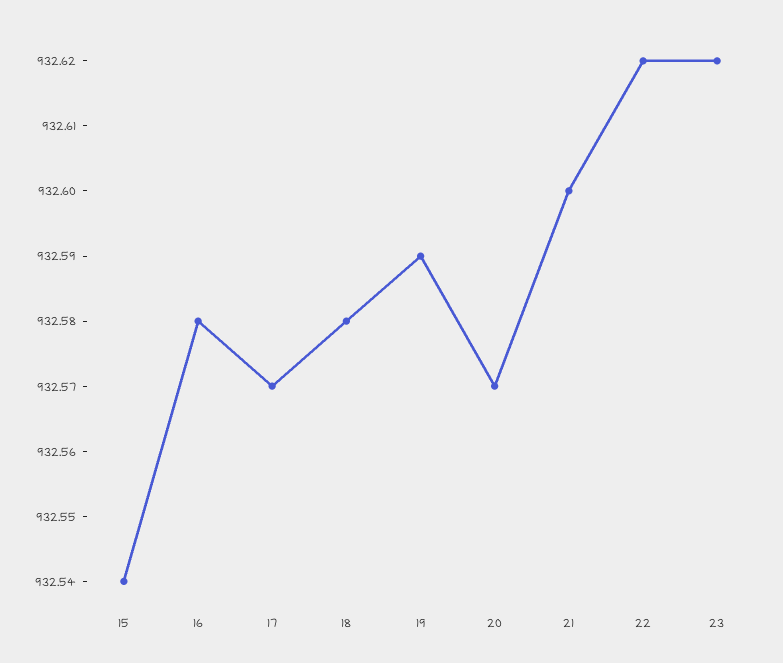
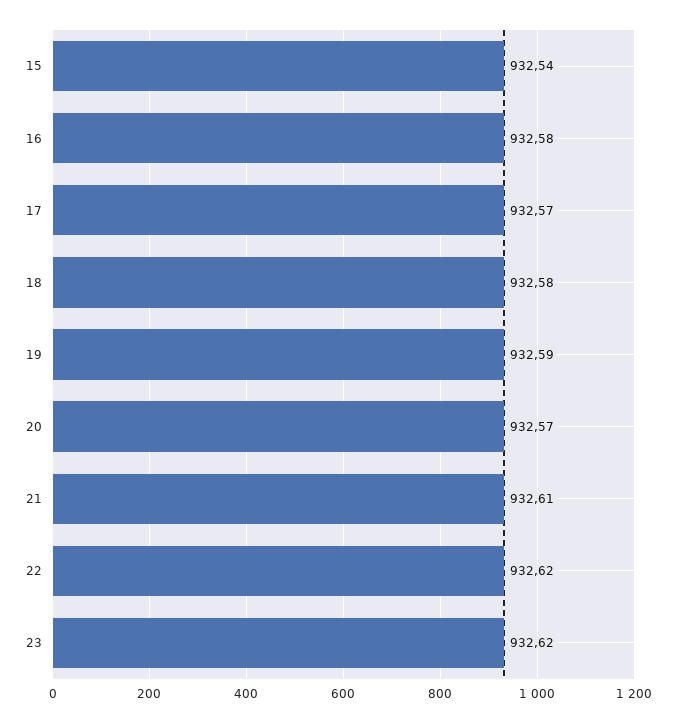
  {
    "15": 932.54,
    "16": 932.58,
    "17": 932.57,
    "18": 932.58,
    "19": 932.59,
    "20": 932.57,
-   "21": 932.6,
+   "21": 932.61,
    "22": 932.62,
    "23": 932.62
  }

